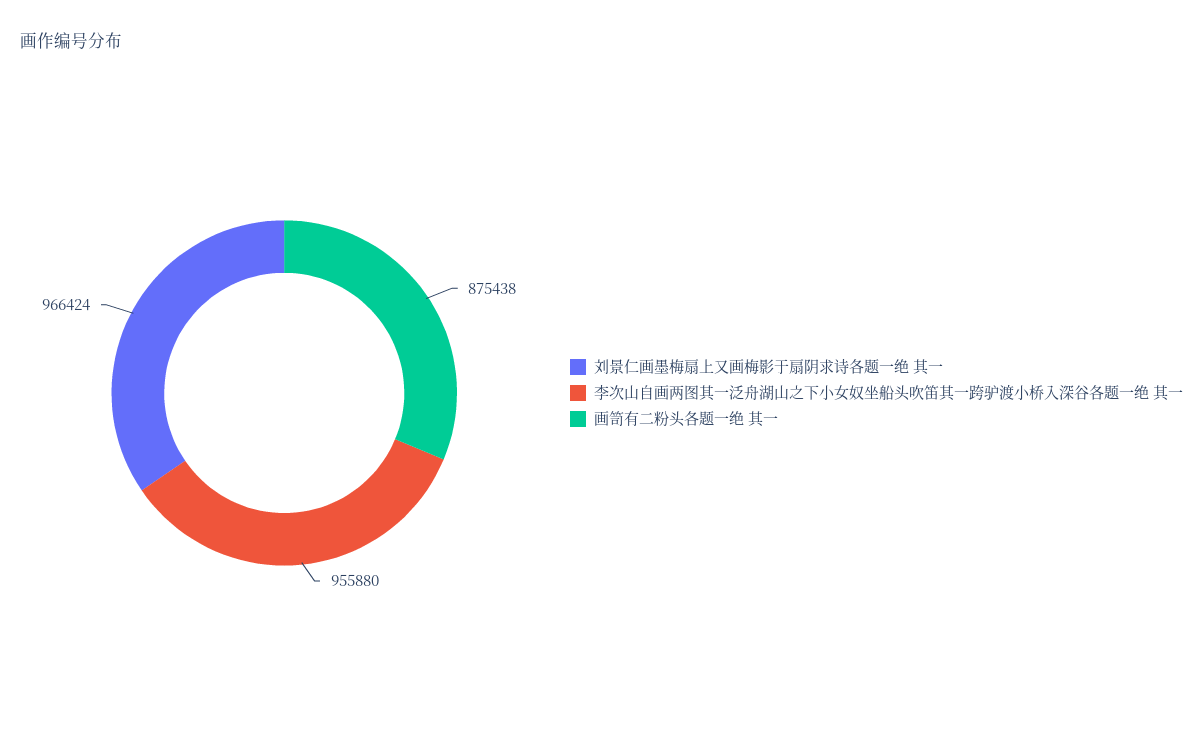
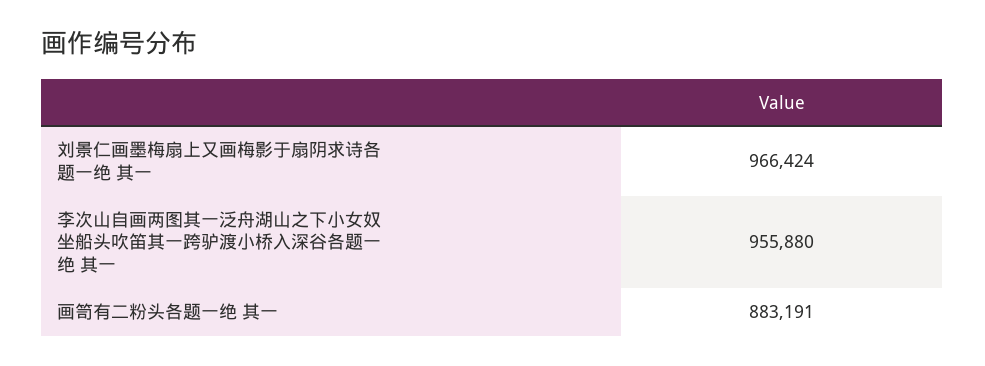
  {
    "刘景仁画墨梅扇上又画梅影于扇阴求诗各题一绝 其一": 966424,
    "李次山自画两图其一泛舟湖山之下小女奴坐船头吹笛其一跨驴渡小桥入深谷各题一绝 其一": 955880,
-   "画笥有二粉头各题一绝 其一": 875438
+   "画笥有二粉头各题一绝 其一": 883191
  }

